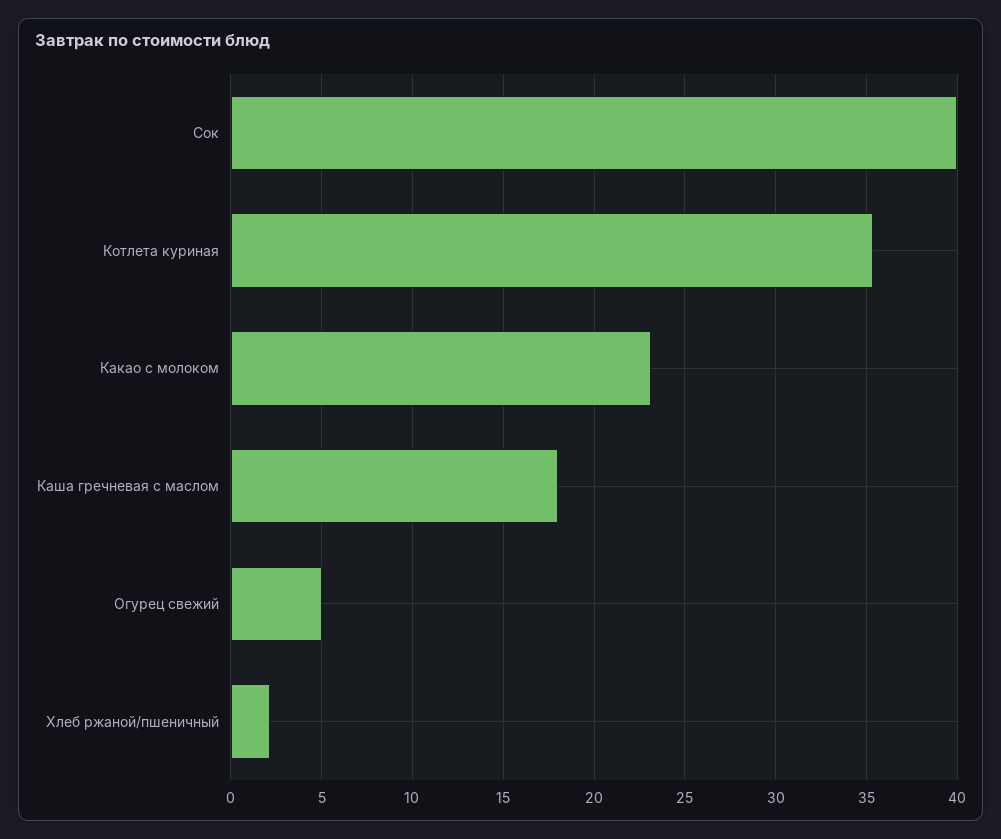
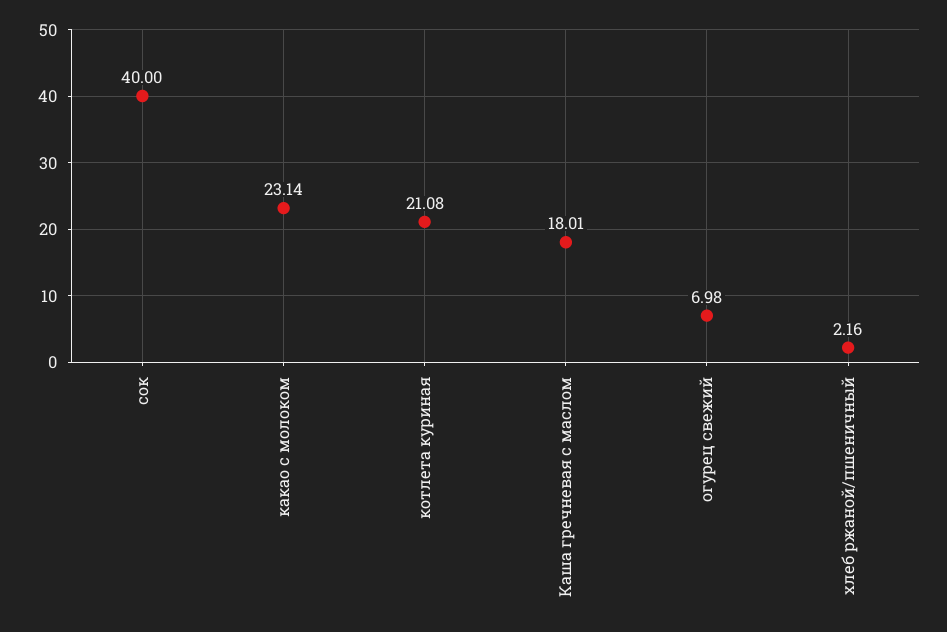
  {
    "Сок": 40,
-   "Котлета куриная": 35.5,
+   "Котлета куриная": 21.08,
    "Какао с молоком": 23.14,
    "Каша гречневая с маслом": 18.01,
-   "Огурец свежий": 5,
+   "Огурец свежий": 6.98,
    "Хлеб ржаной/пшеничный": 2.16
  }

